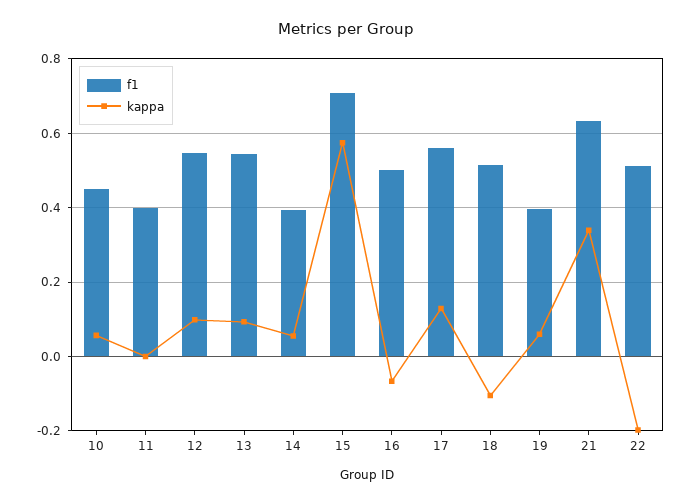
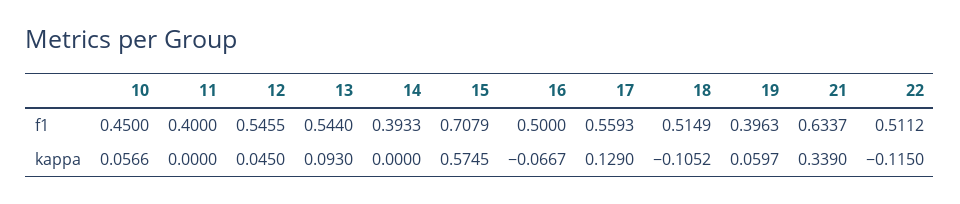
  {
    "f1": {
      "10": 0.45,
      "11": 0.4,
      "12": 0.5455,
      "13": 0.544,
      "14": 0.3933,
      "15": 0.7079,
      "16": 0.5,
      "17": 0.5593,
      "18": 0.5149,
      "19": 0.3963,
      "21": 0.6337,
      "22": 0.5112
    },
    "kappa": {
      "10": 0.0566,
      "11": 0,
-     "12": 0.1,
+     "12": 0.045,
      "13": 0.093,
-     "14": 0.06,
+     "14": 0,
      "15": 0.5745,
      "16": -0.0667,
      "17": 0.129,
      "18": -0.1052,
      "19": 0.0597,
      "21": 0.339,
-     "22": -0.2
+     "22": -0.115
    }
  }

